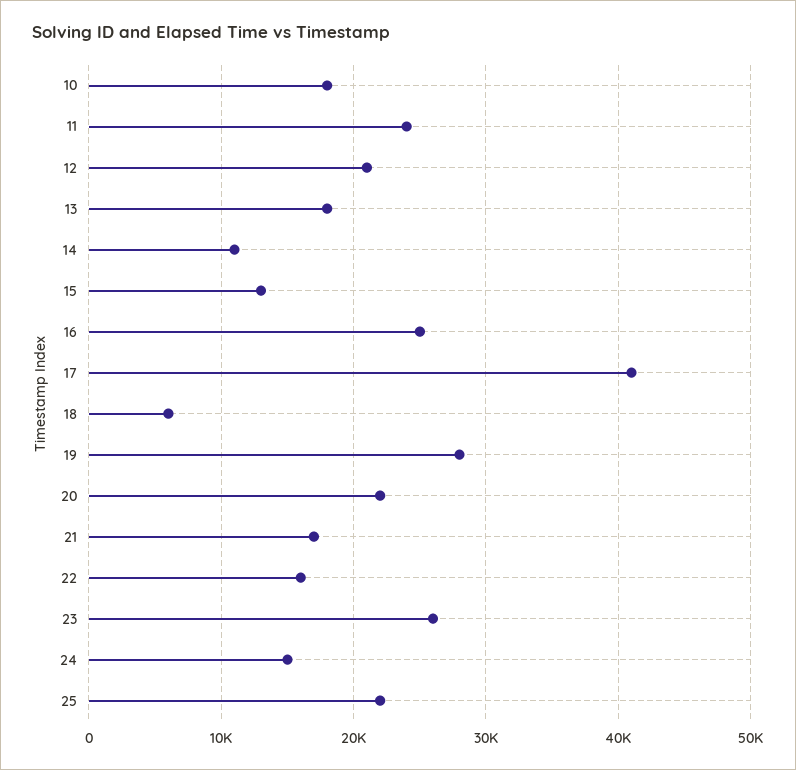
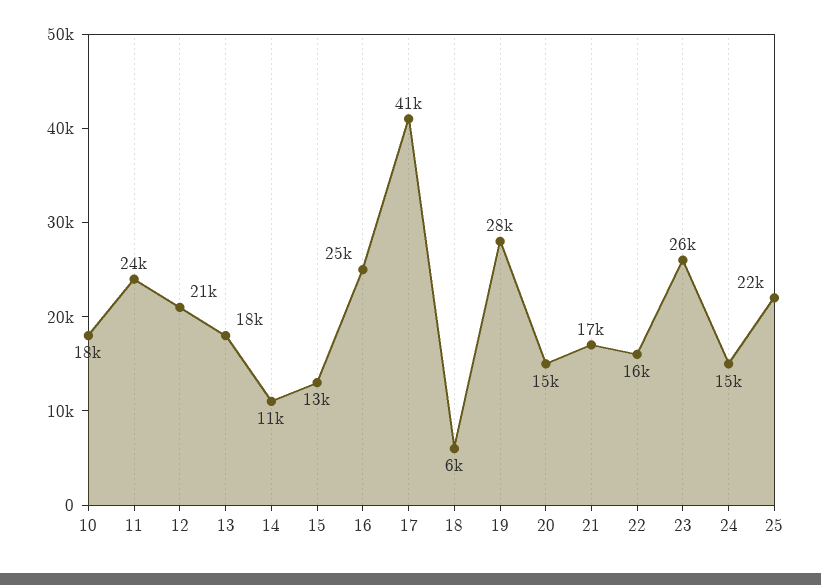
  {
    "10": 18000,
    "11": 24000,
    "12": 21000,
    "13": 18000,
    "14": 11000,
    "15": 13000,
    "16": 25000,
    "17": 41000,
    "18": 6000,
    "19": 28000,
-   "20": 22000,
+   "20": 15000,
    "21": 17000,
    "22": 16000,
    "23": 26000,
    "24": 15000,
    "25": 22000
  }

